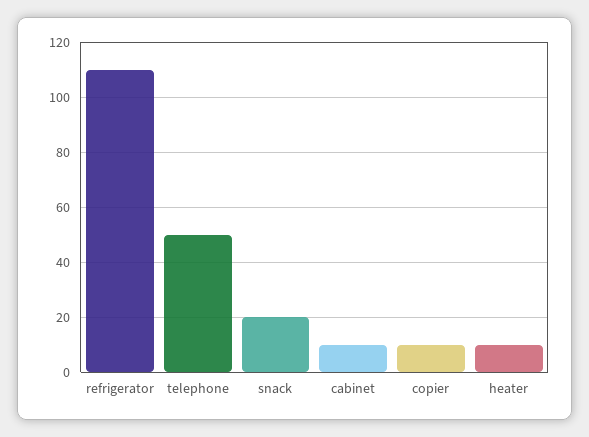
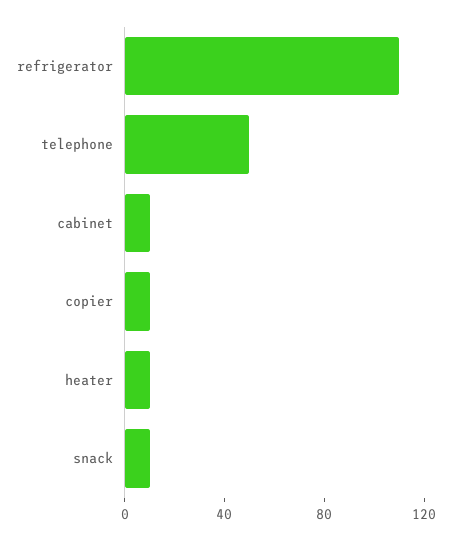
  {
    "refrigerator": 110,
    "telephone": 50,
-   "snack": 20,
+   "snack": 10,
    "cabinet": 10,
    "copier": 10,
    "heater": 10
  }

